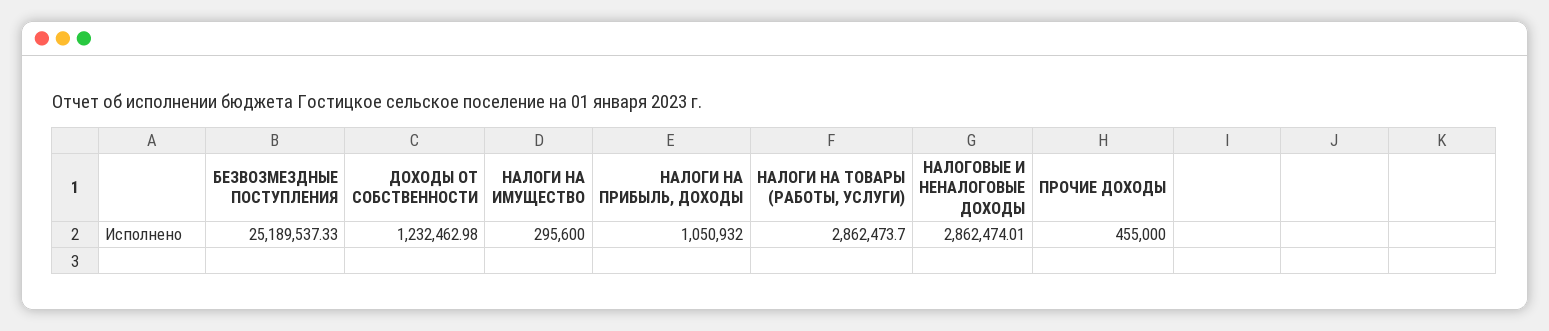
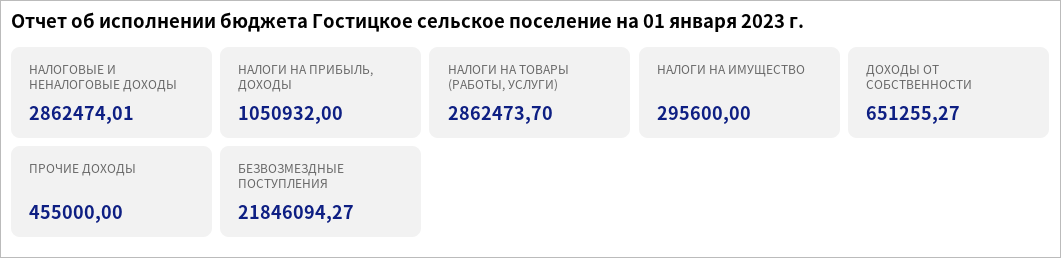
  {
-   "БЕЗВОЗМЕЗДНЫЕ ПОСТУПЛЕНИЯ": 25189537.33,
+   "БЕЗВОЗМЕЗДНЫЕ ПОСТУПЛЕНИЯ": 21846094.27,
-   "ДОХОДЫ ОТ СОБСТВЕННОСТИ": 1232462.98,
+   "ДОХОДЫ ОТ СОБСТВЕННОСТИ": 651255.27,
    "НАЛОГИ НА ИМУЩЕСТВО": 295600,
    "НАЛОГИ НА ПРИБЫЛЬ, ДОХОДЫ": 1050932,
    "НАЛОГИ НА ТОВАРЫ (РАБОТЫ, УСЛУГИ)": 2862473.7,
    "НАЛОГОВЫЕ И НЕНАЛОГОВЫЕ ДОХОДЫ": 2862474.01,
    "ПРОЧИЕ ДОХОДЫ": 455000
  }

